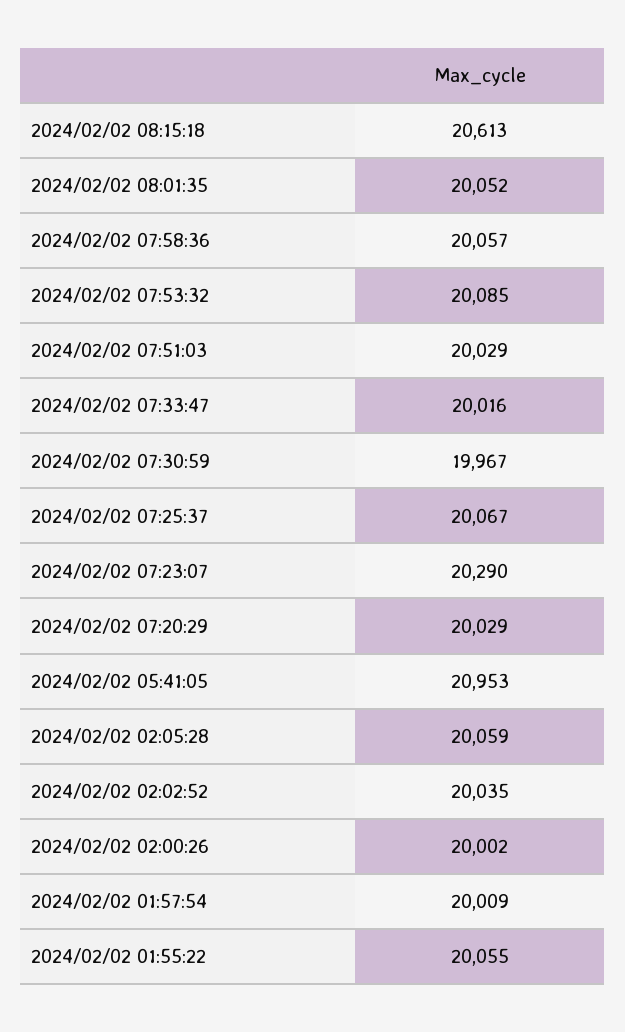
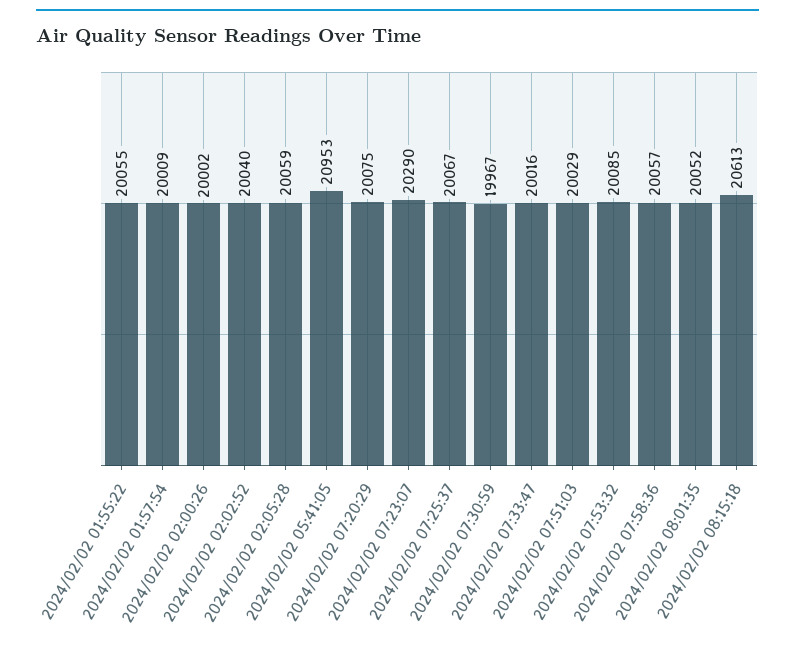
  {
    "2024/02/02 08:15:18": 20613,
    "2024/02/02 08:01:35": 20052,
    "2024/02/02 07:58:36": 20057,
    "2024/02/02 07:53:32": 20085,
    "2024/02/02 07:51:03": 20029,
    "2024/02/02 07:33:47": 20016,
    "2024/02/02 07:30:59": 19967,
    "2024/02/02 07:25:37": 20067,
    "2024/02/02 07:23:07": 20290,
-   "2024/02/02 07:20:29": 20029,
+   "2024/02/02 07:20:29": 20075,
    "2024/02/02 05:41:05": 20953,
    "2024/02/02 02:05:28": 20059,
-   "2024/02/02 02:02:52": 20035,
+   "2024/02/02 02:02:52": 20040,
    "2024/02/02 02:00:26": 20002,
    "2024/02/02 01:57:54": 20009,
    "2024/02/02 01:55:22": 20055
  }

